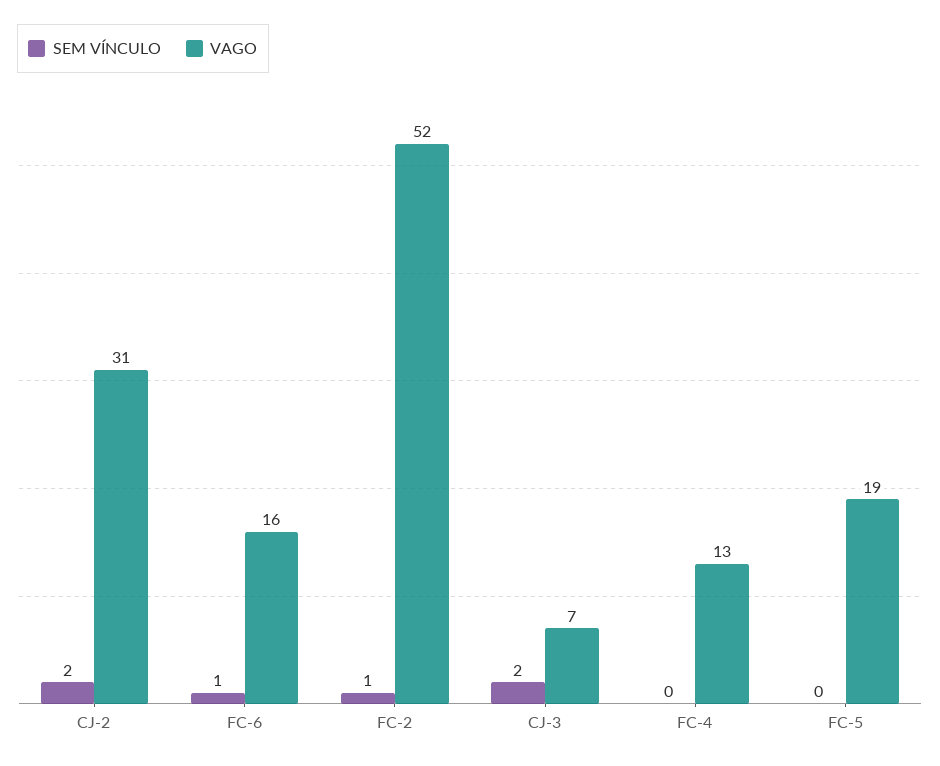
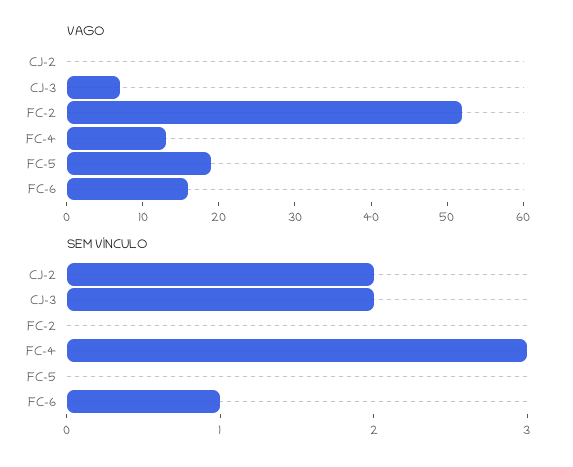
  {
    "SEM VÍNCULO": {
      "CJ-2": 2,
      "FC-6": 1,
-     "FC-2": 1,
+     "FC-2": 0,
      "CJ-3": 2,
-     "FC-4": 0,
+     "FC-4": 3,
      "FC-5": 0
    },
    "VAGO": {
-     "CJ-2": 31,
+     "CJ-2": 0,
      "FC-6": 16,
      "FC-2": 52,
      "CJ-3": 7,
      "FC-4": 13,
      "FC-5": 19
    }
  }

